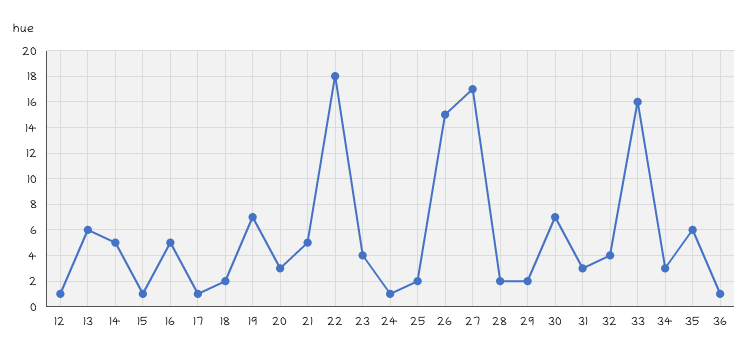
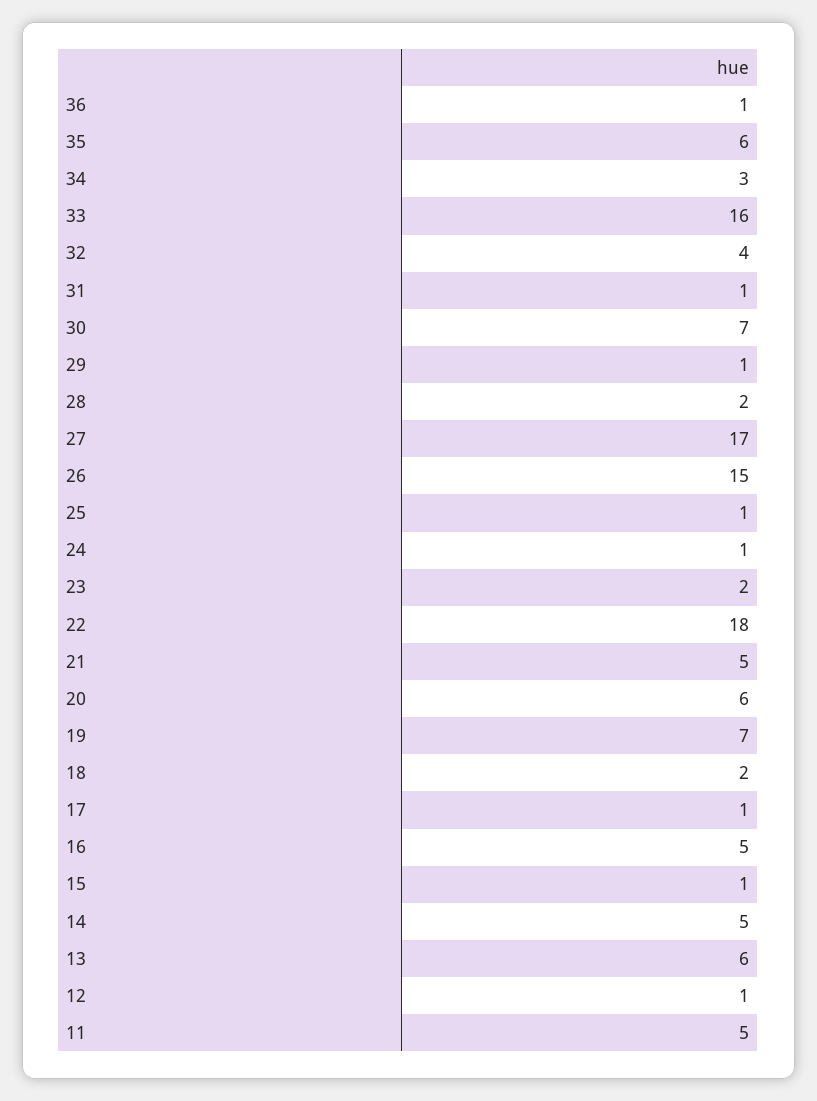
  {
    "12": 1,
    "13": 6,
    "14": 5,
    "15": 1,
    "16": 5,
    "17": 1,
    "18": 2,
    "19": 7,
-   "20": 3,
+   "20": 6,
    "21": 5,
    "22": 18,
-   "23": 4,
+   "23": 2,
    "24": 1,
-   "25": 2,
+   "25": 1,
    "26": 15,
    "27": 17,
    "28": 2,
-   "29": 2,
+   "29": 1,
    "30": 7,
-   "31": 3,
+   "31": 1,
    "32": 4,
    "33": 16,
    "34": 3,
    "35": 6,
-   "36": 1
+   "36": 1,
+   "11": 5
  }

